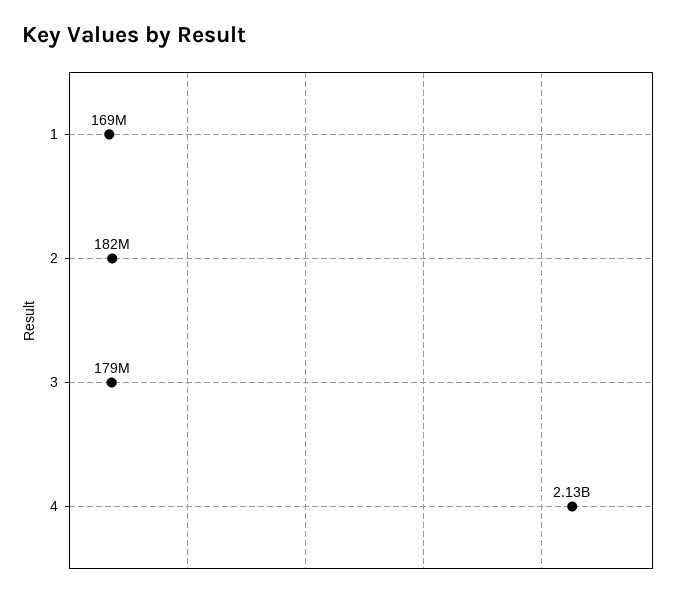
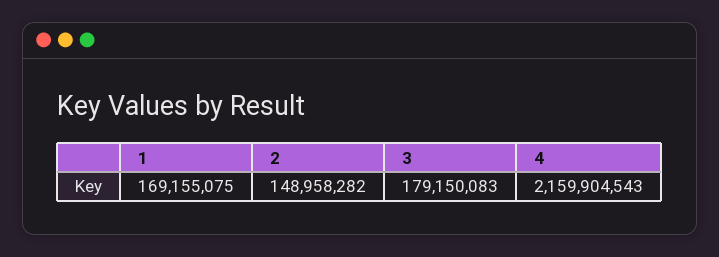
  {
    "1": 169155075,
-   "2": 182000000,
+   "2": 148958282,
    "3": 179150083,
-   "4": 2130000000
+   "4": 2159904543
  }

